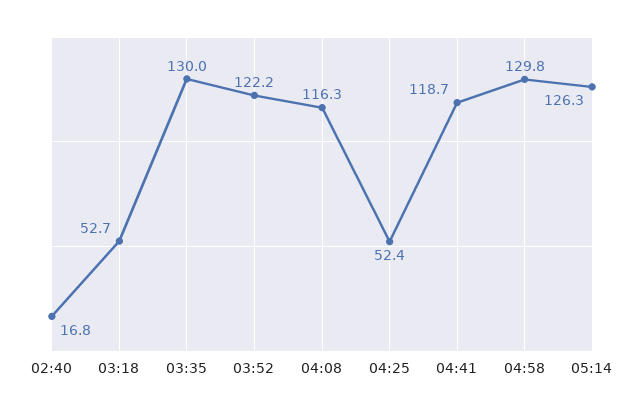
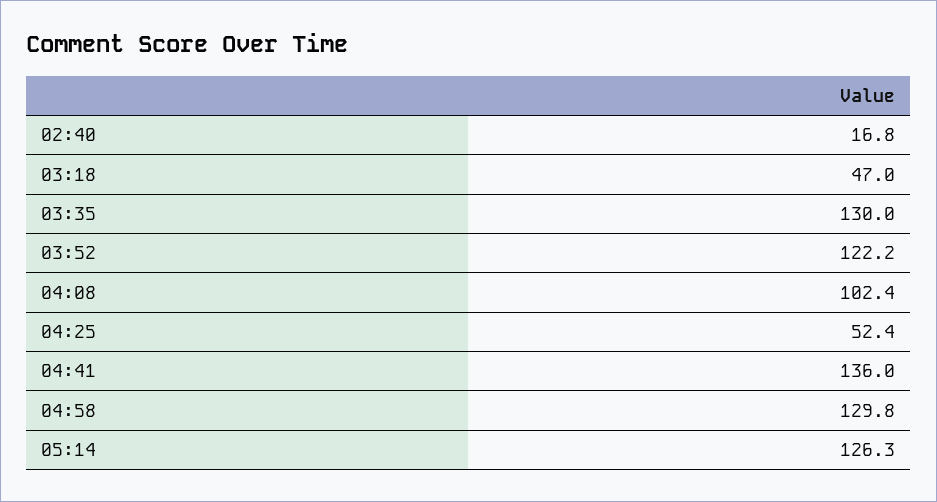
  {
    "02:40": 16.8,
-   "03:18": 52.7,
+   "03:18": 47,
    "03:35": 130,
    "03:52": 122.2,
-   "04:08": 116.3,
+   "04:08": 102.4,
    "04:25": 52.4,
-   "04:41": 118.7,
+   "04:41": 136,
    "04:58": 129.8,
    "05:14": 126.3
  }

